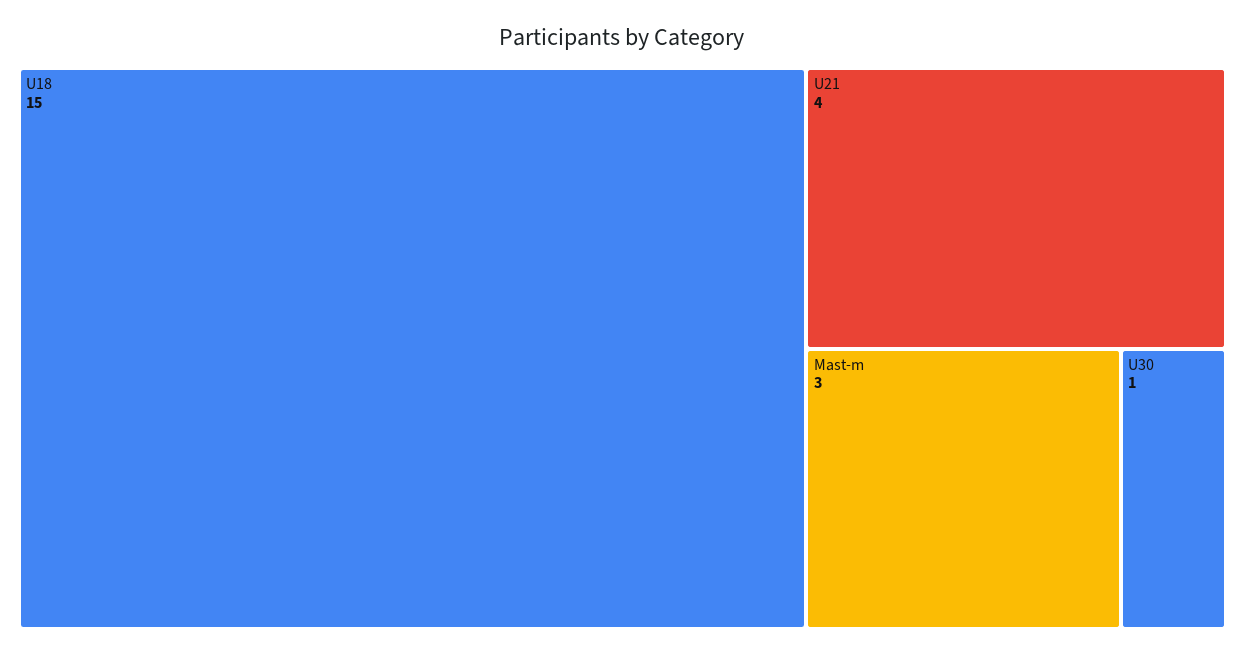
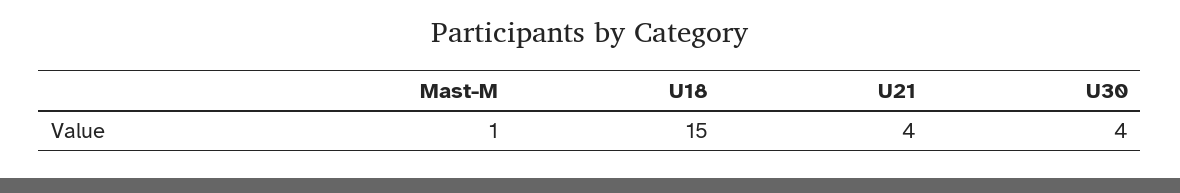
  {
    "U18": 15,
    "U21": 4,
-   "Mast-m": 3,
+   "Mast-m": 1,
-   "U30": 1
+   "U30": 4
  }

